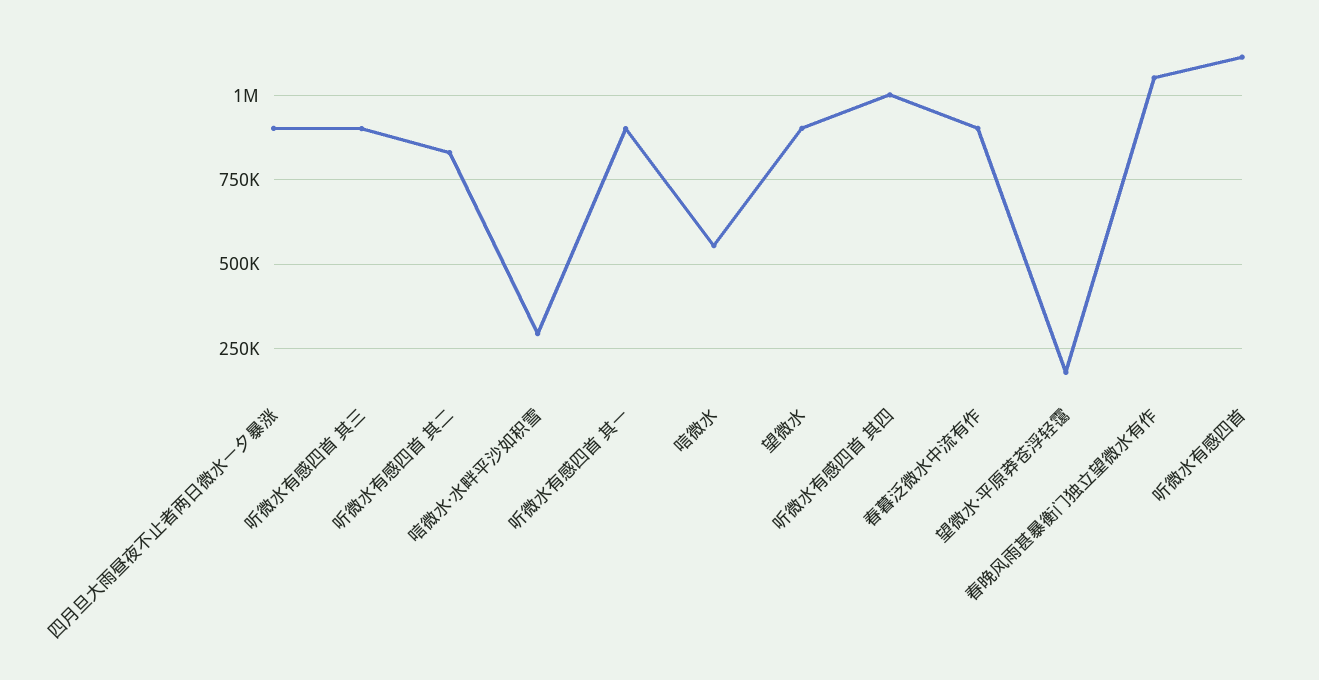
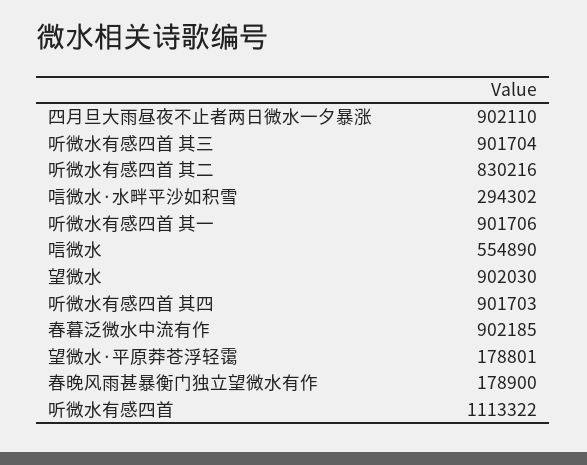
  {
    "四月旦大雨昼夜不止者两日微水一夕暴涨": 902110,
    "听微水有感四首 其三": 901704,
    "听微水有感四首 其二": 830216,
    "唁微水·水畔平沙如积雪": 294302,
    "听微水有感四首 其一": 901706,
    "唁微水": 554890,
    "望微水": 902030,
-   "听微水有感四首 其四": 1000000,
+   "听微水有感四首 其四": 901703,
    "春暮泛微水中流有作": 902185,
    "望微水·平原莽苍浮轻霭": 178801,
-   "春晚风雨甚暴衡门独立望微水有作": 1050000,
+   "春晚风雨甚暴衡门独立望微水有作": 178900,
    "听微水有感四首": 1113322
  }

